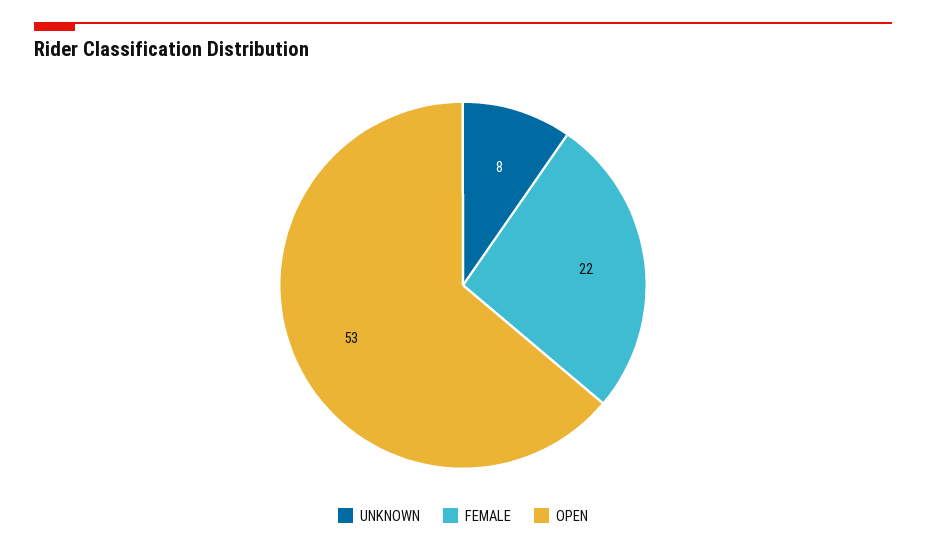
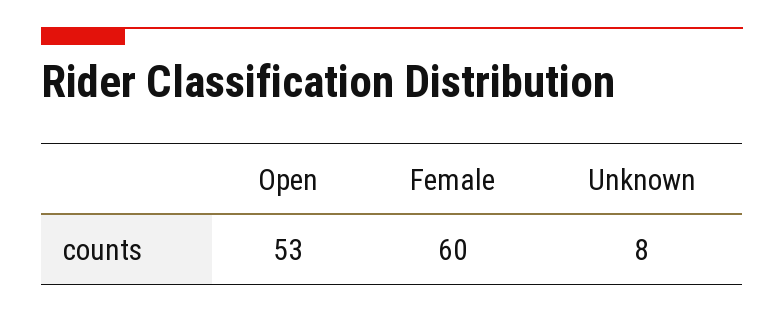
  {
    "UNKNOWN": 8,
-   "FEMALE": 22,
+   "FEMALE": 60,
    "OPEN": 53
  }

